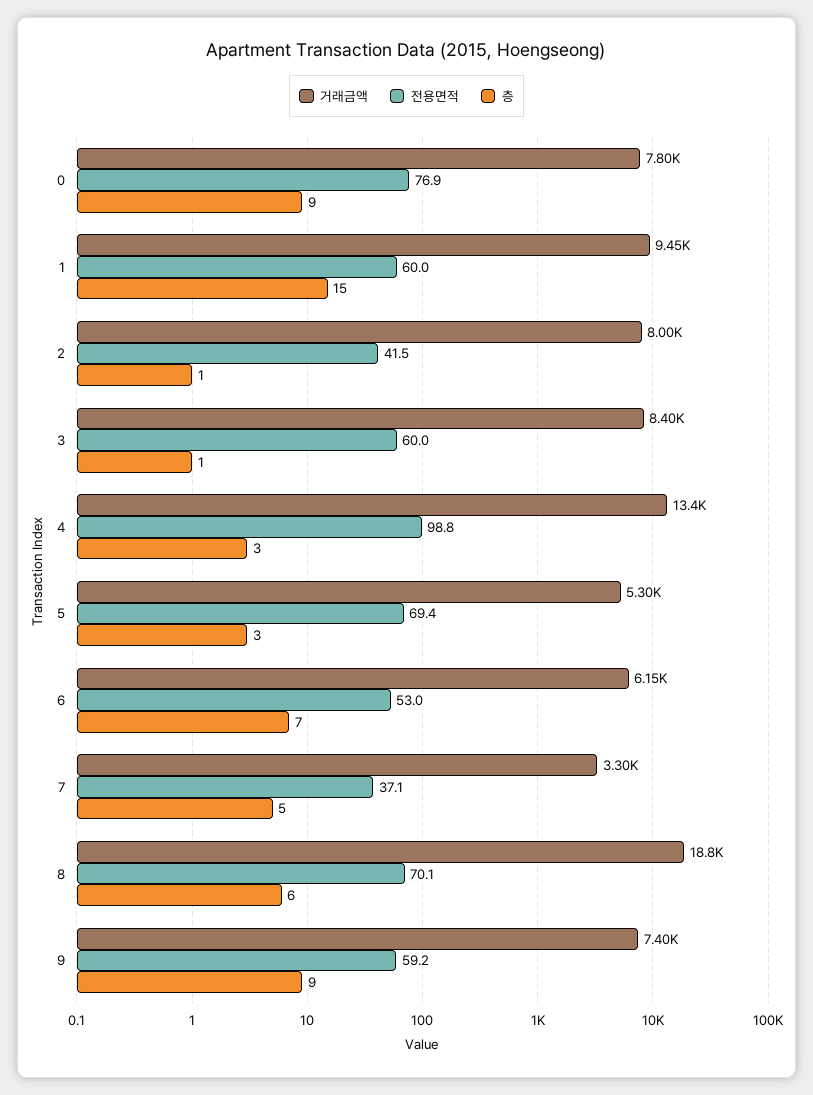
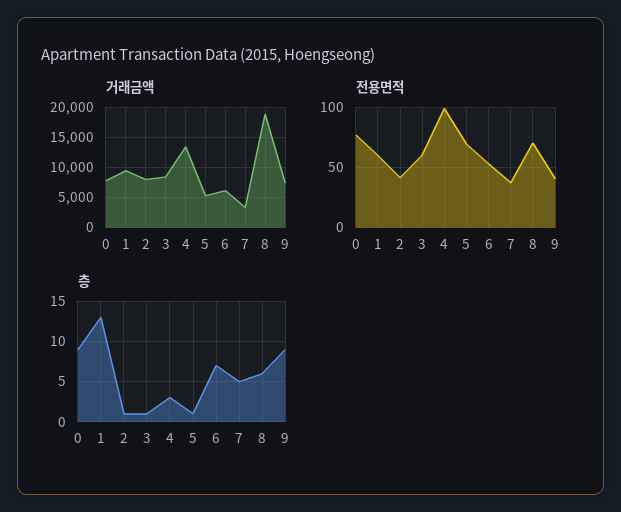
  {
    "거래금액": {
      "0": 7800,
      "1": 9450,
      "2": 8000,
      "3": 8400,
      "4": 13400,
      "5": 5300,
      "6": 6150,
      "7": 3300,
      "8": 18800,
      "9": 7400
    },
    "전용면적": {
      "0": 76.9,
      "1": 60,
      "2": 41.5,
      "3": 60,
      "4": 98.8,
      "5": 69.4,
      "6": 53,
      "7": 37.1,
      "8": 70.1,
-     "9": 59.2
+     "9": 40
    },
    "층": {
      "0": 9,
-     "1": 15,
+     "1": 13,
      "2": 1,
      "3": 1,
      "4": 3,
-     "5": 3,
+     "5": 1,
      "6": 7,
      "7": 5,
      "8": 6,
      "9": 9
    }
  }

